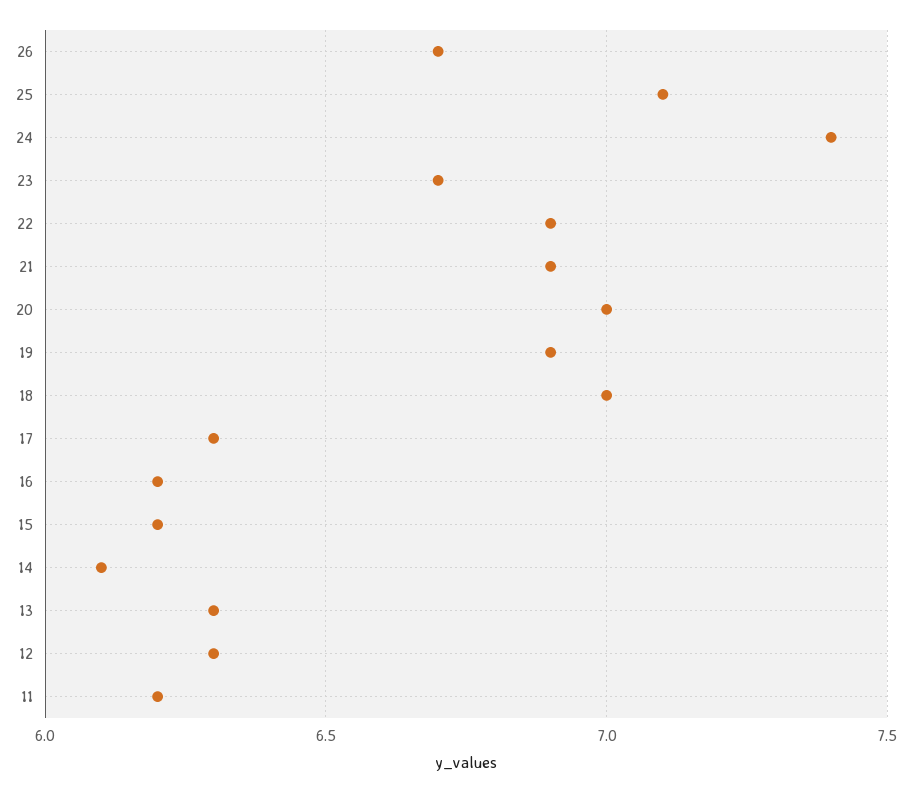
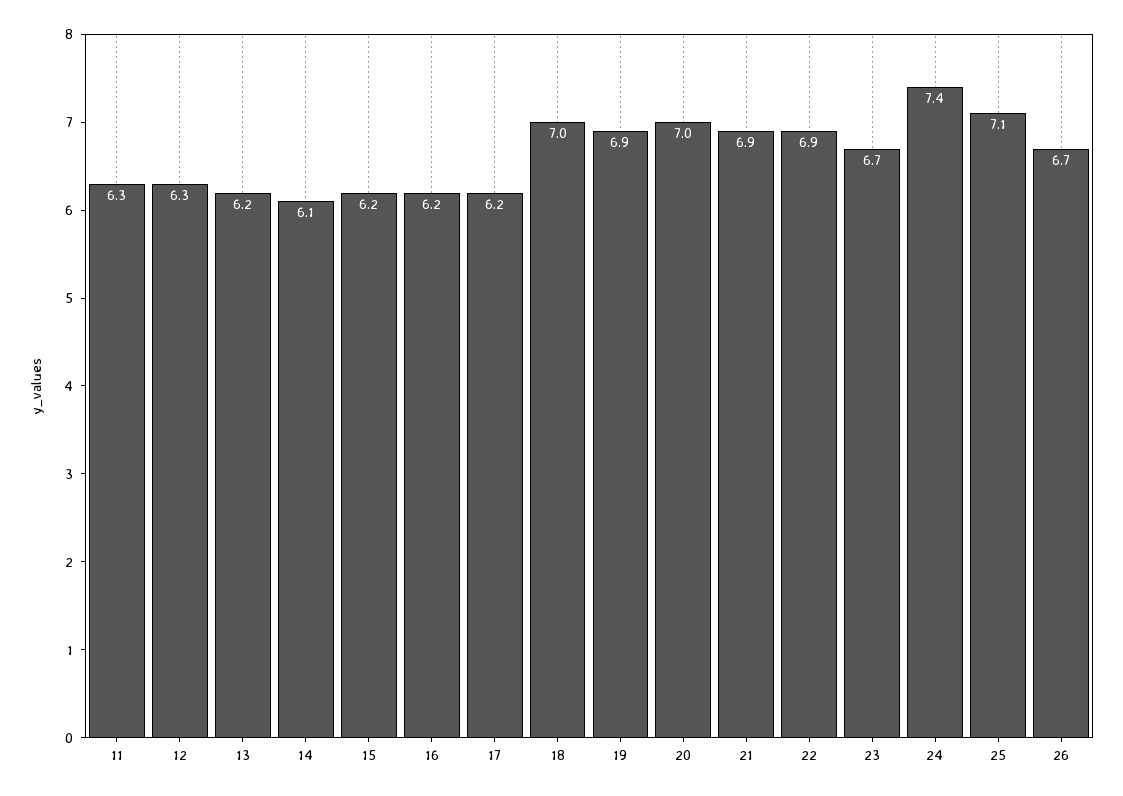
  {
    "26": 6.7,
    "25": 7.1,
    "24": 7.4,
    "23": 6.7,
    "22": 6.9,
    "21": 6.9,
    "20": 7,
    "19": 6.9,
    "18": 7,
-   "17": 6.3,
+   "17": 6.2,
    "16": 6.2,
    "15": 6.2,
    "14": 6.1,
-   "13": 6.3,
+   "13": 6.2,
    "12": 6.3,
-   "11": 6.2
+   "11": 6.3
  }

